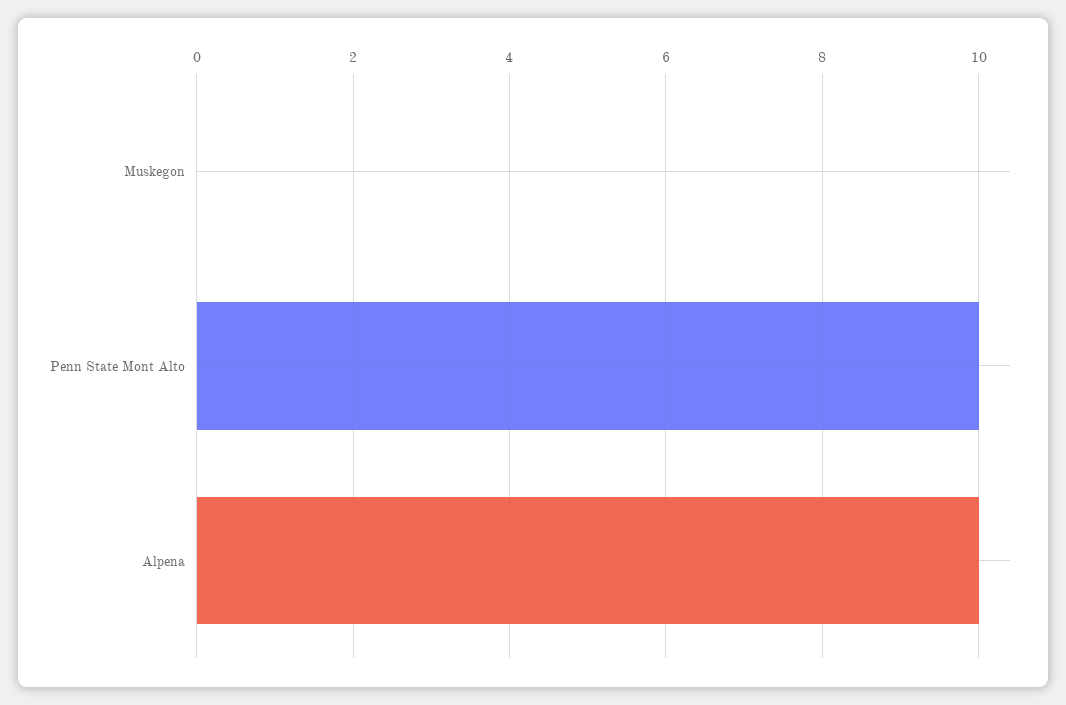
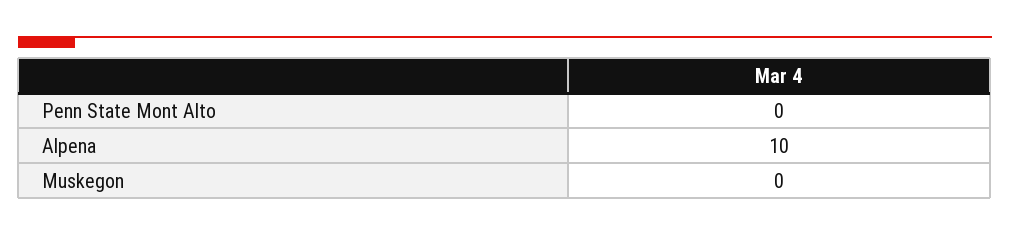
  {
    "Muskegon": 0,
-   "Penn State Mont Alto": 10,
+   "Penn State Mont Alto": 0,
    "Alpena": 10
  }

